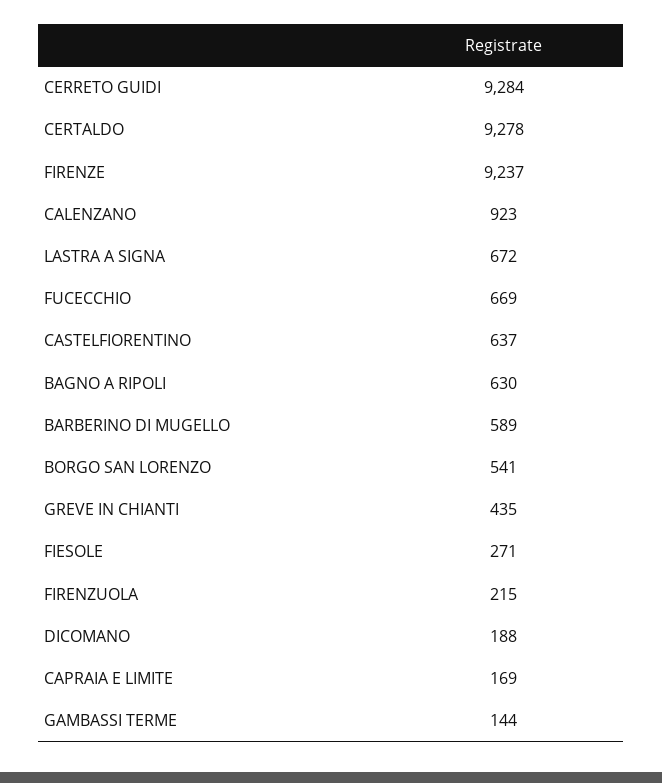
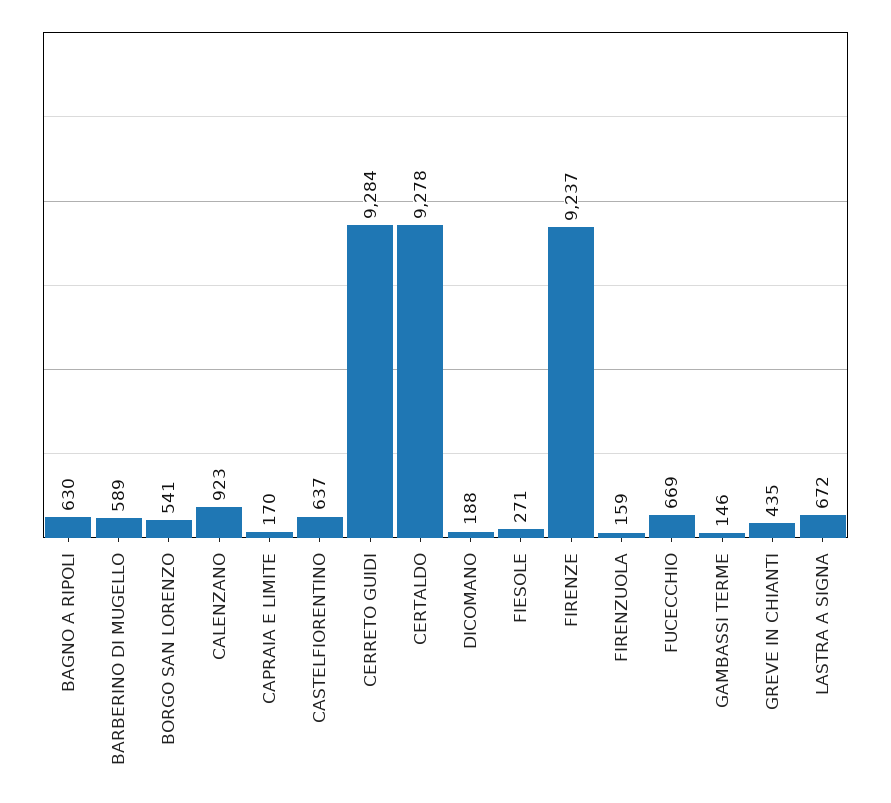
  {
    "CERRETO GUIDI": 9284,
    "CERTALDO": 9278,
    "FIRENZE": 9237,
    "CALENZANO": 923,
    "LASTRA A SIGNA": 672,
    "FUCECCHIO": 669,
    "CASTELFIORENTINO": 637,
    "BAGNO A RIPOLI": 630,
    "BARBERINO DI MUGELLO": 589,
    "BORGO SAN LORENZO": 541,
    "GREVE IN CHIANTI": 435,
    "FIESOLE": 271,
-   "FIRENZUOLA": 215,
+   "FIRENZUOLA": 159,
    "DICOMANO": 188,
-   "CAPRAIA E LIMITE": 169,
+   "CAPRAIA E LIMITE": 170,
-   "GAMBASSI TERME": 144
+   "GAMBASSI TERME": 146
  }

